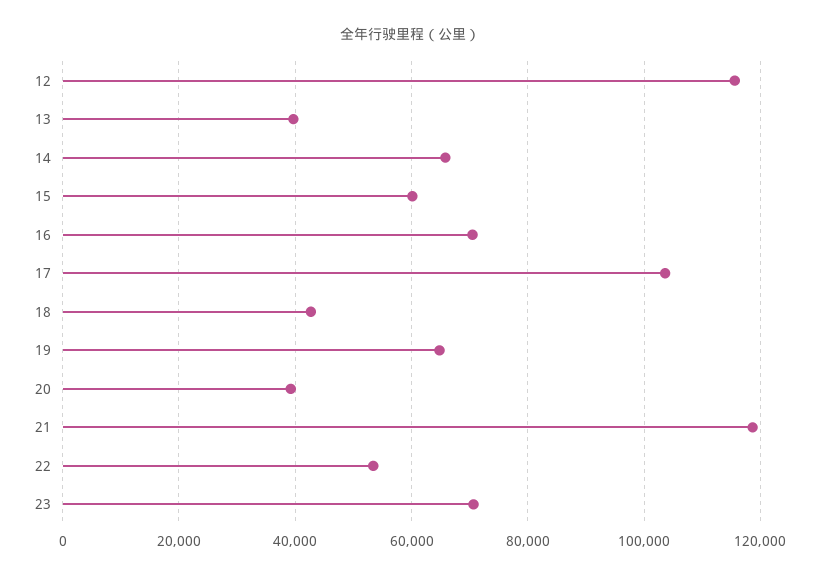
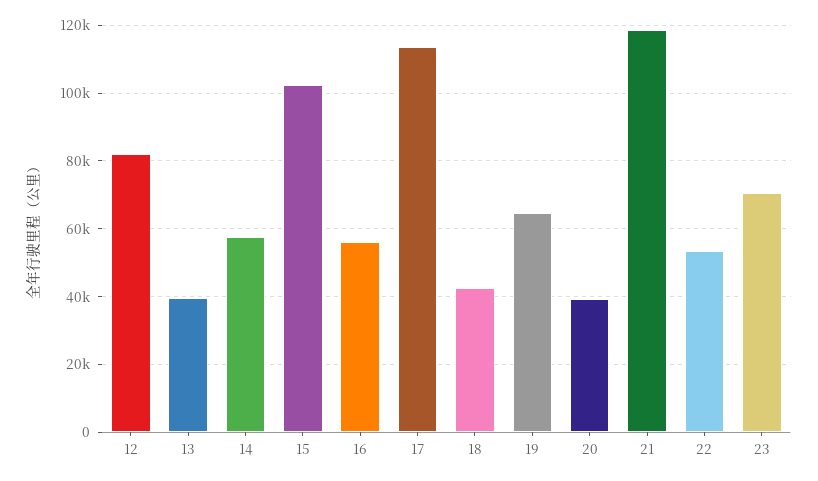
  {
-   "12": 116000,
+   "12": 82000,
    "13": 40000,
-   "14": 66000,
+   "14": 58000,
-   "15": 60000,
+   "15": 102000,
-   "16": 70000,
+   "16": 56000,
-   "17": 104000,
+   "17": 114000,
    "18": 42000,
    "19": 64000,
    "20": 40000,
    "21": 118000,
    "22": 54000,
    "23": 70000
  }

